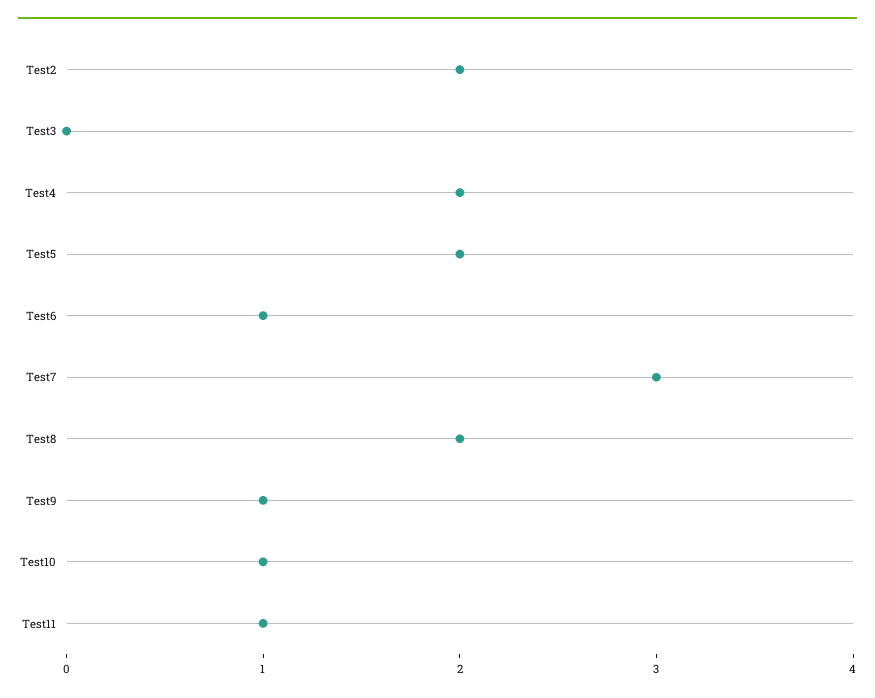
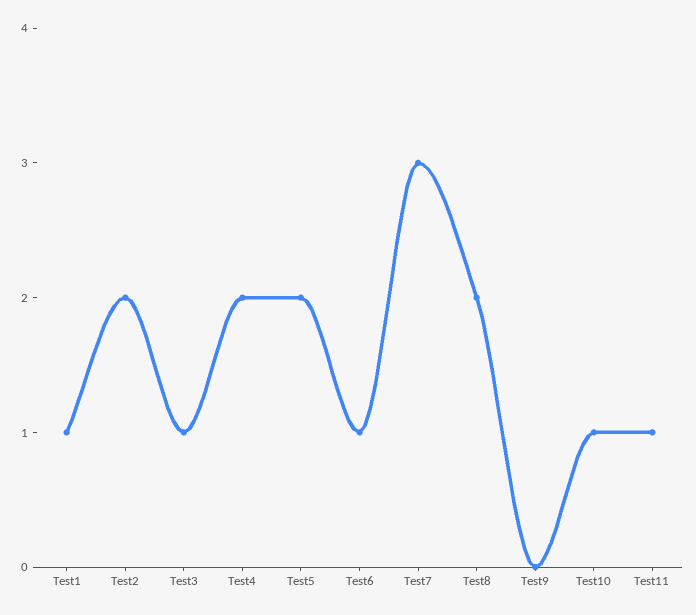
  {
    "Test2": 2,
-   "Test3": 0,
+   "Test3": 1,
    "Test4": 2,
    "Test5": 2,
    "Test6": 1,
    "Test7": 3,
    "Test8": 2,
-   "Test9": 1,
+   "Test9": 0,
    "Test10": 1,
-   "Test11": 1
+   "Test11": 1,
+   "Test1": 1
  }

